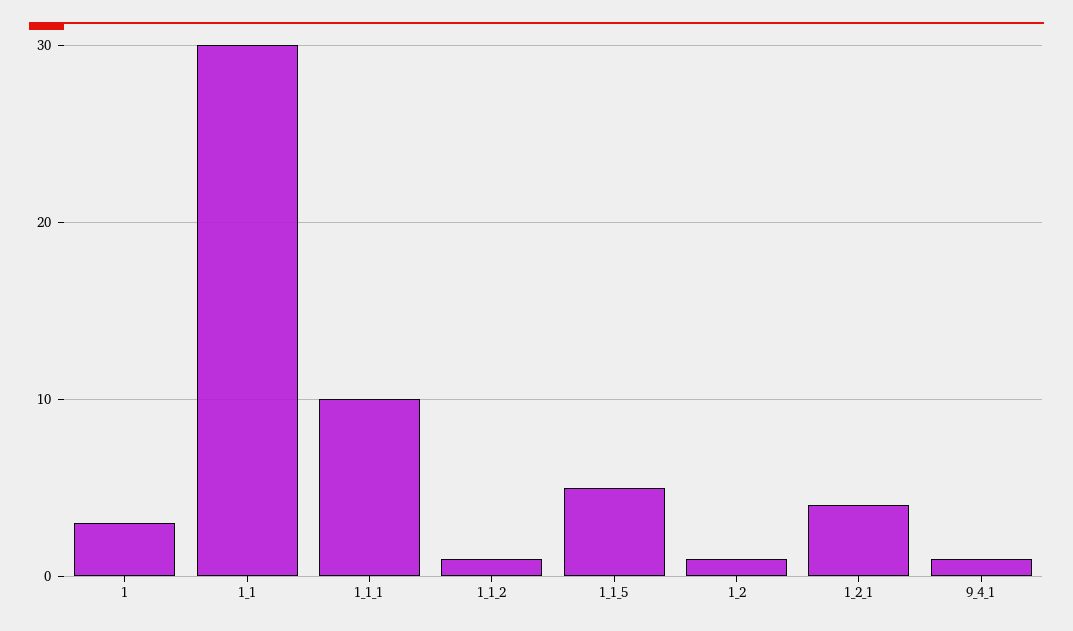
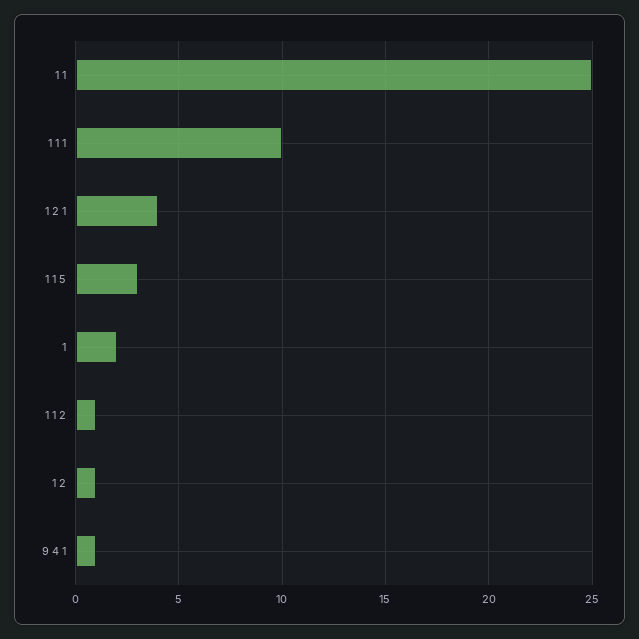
  {
-   "1": 3,
+   "1": 2,
-   "1_1": 30,
+   "1_1": 25,
    "1_1_1": 10,
    "1_1_2": 1,
-   "1_1_5": 5,
+   "1_1_5": 3,
    "1_2": 1,
    "1_2_1": 4,
    "9_4_1": 1
  }

